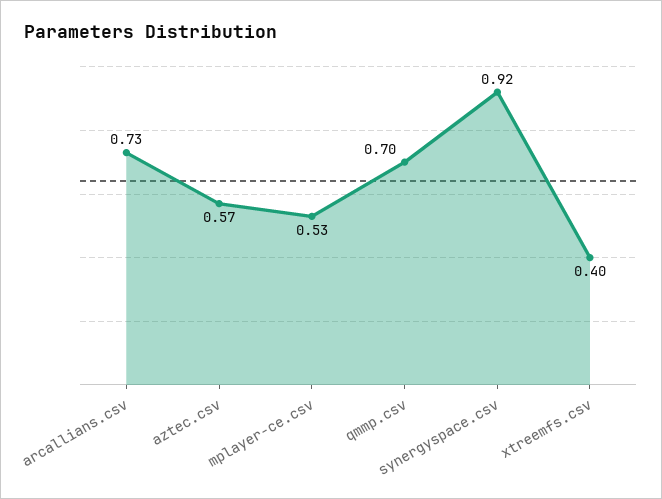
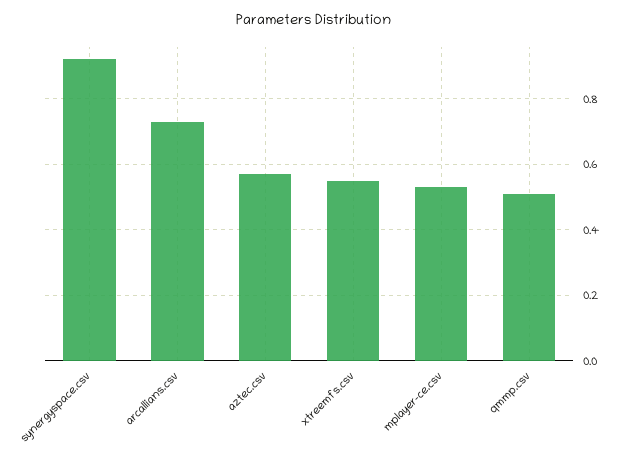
  {
    "arcallians.csv": 0.73,
    "aztec.csv": 0.57,
    "mplayer-ce.csv": 0.53,
-   "qmmp.csv": 0.7,
+   "qmmp.csv": 0.5,
    "synergyspace.csv": 0.92,
-   "xtreemfs.csv": 0.4
+   "xtreemfs.csv": 0.55
  }

